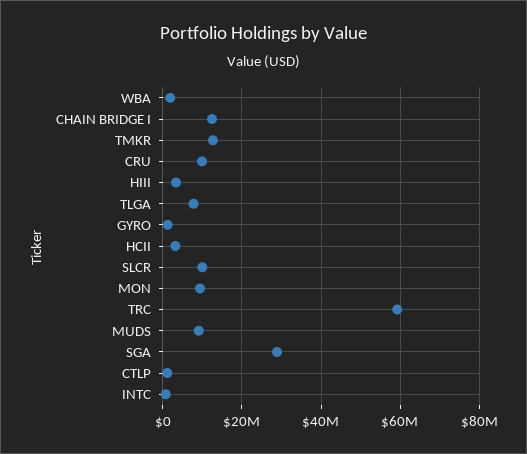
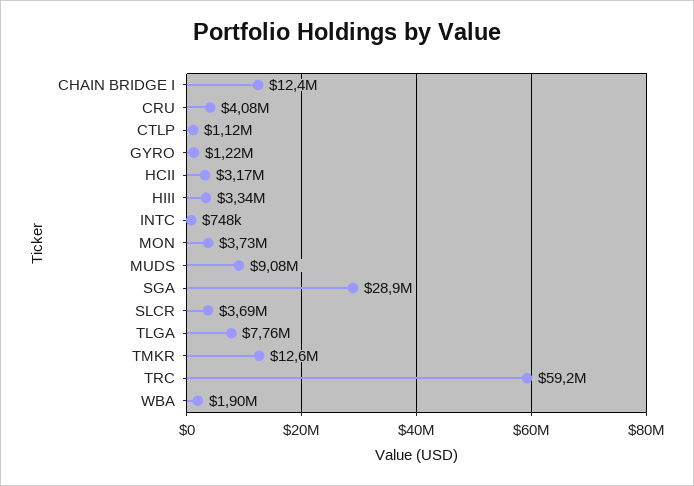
  {
    "WBA": 1900000,
    "CHAIN BRIDGE I": 12400000,
    "TMKR": 12600000,
-   "CRU": 10000000,
+   "CRU": 4080000,
    "HIII": 3340000,
    "TLGA": 7760000,
    "GYRO": 1220000,
    "HCII": 3170000,
-   "SLCR": 10000000,
+   "SLCR": 3690000,
-   "MON": 10000000,
+   "MON": 3730000,
    "TRC": 59200000,
    "MUDS": 9080000,
    "SGA": 28900000,
    "CTLP": 1120000,
    "INTC": 748000
  }

